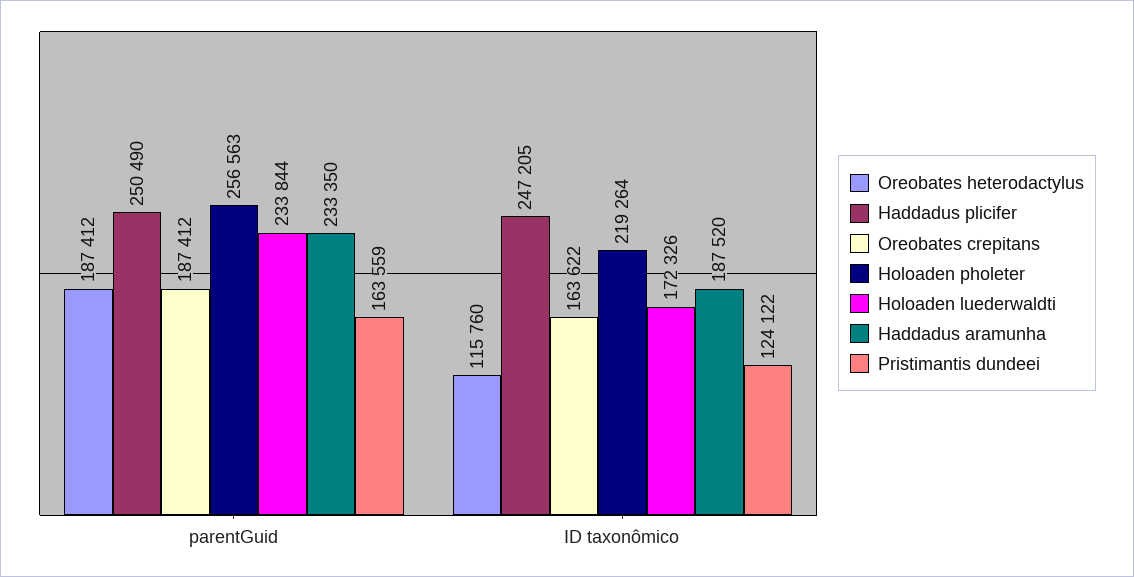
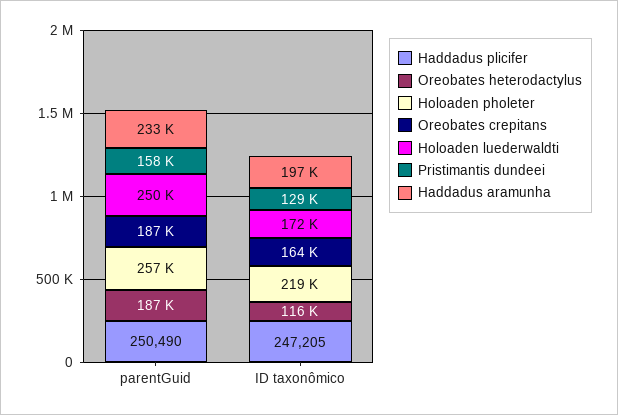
  {
    "Oreobates heterodactylus": {
      "parentGuid": 187412,
      "ID taxonômico": 115760
    },
    "Haddadus plicifer": {
      "parentGuid": 250490,
      "ID taxonômico": 247205
    },
    "Oreobates crepitans": {
      "parentGuid": 187412,
      "ID taxonômico": 163622
    },
    "Holoaden pholeter": {
      "parentGuid": 256563,
      "ID taxonômico": 219264
    },
    "Holoaden luederwaldti": {
-     "parentGuid": 233844,
+     "parentGuid": 250000,
      "ID taxonômico": 172326
    },
    "Haddadus aramunha": {
      "parentGuid": 233350,
-     "ID taxonômico": 187520
+     "ID taxonômico": 197000
    },
    "Pristimantis dundeei": {
-     "parentGuid": 163559,
+     "parentGuid": 158000,
-     "ID taxonômico": 124122
+     "ID taxonômico": 129000
    }
  }

